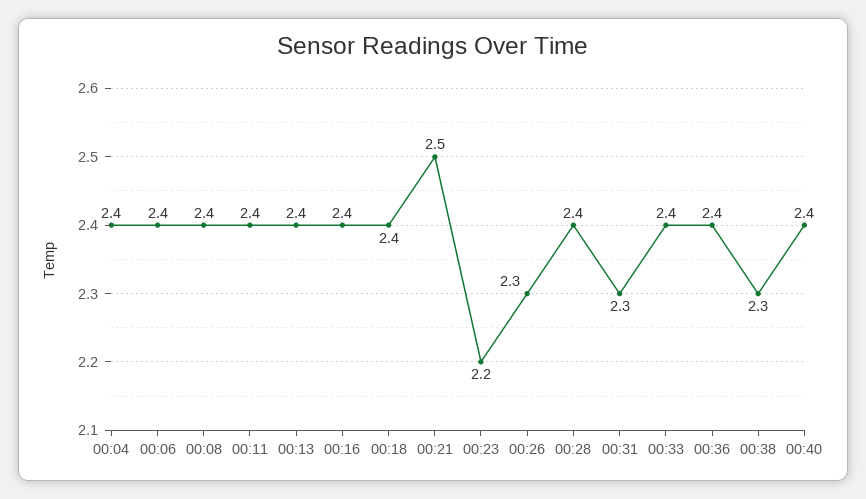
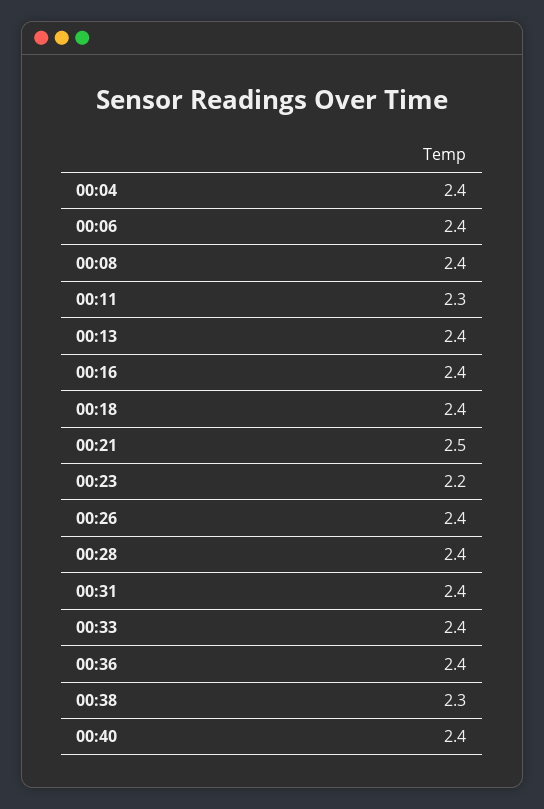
  {
    "00:04": 2.4,
    "00:06": 2.4,
    "00:08": 2.4,
-   "00:11": 2.4,
+   "00:11": 2.3,
    "00:13": 2.4,
    "00:16": 2.4,
    "00:18": 2.4,
    "00:21": 2.5,
    "00:23": 2.2,
-   "00:26": 2.3,
+   "00:26": 2.4,
    "00:28": 2.4,
-   "00:31": 2.3,
+   "00:31": 2.4,
    "00:33": 2.4,
    "00:36": 2.4,
    "00:38": 2.3,
    "00:40": 2.4
  }

